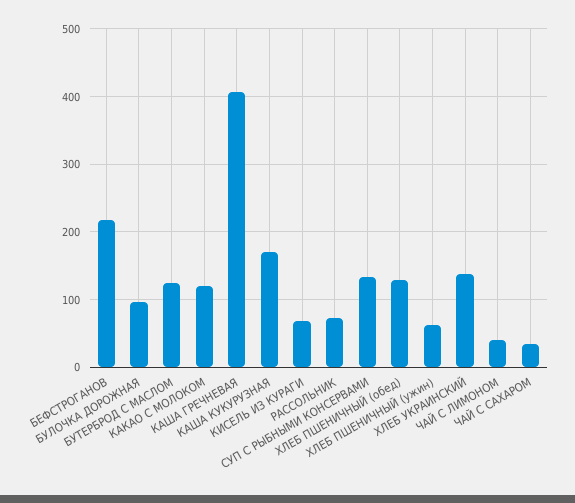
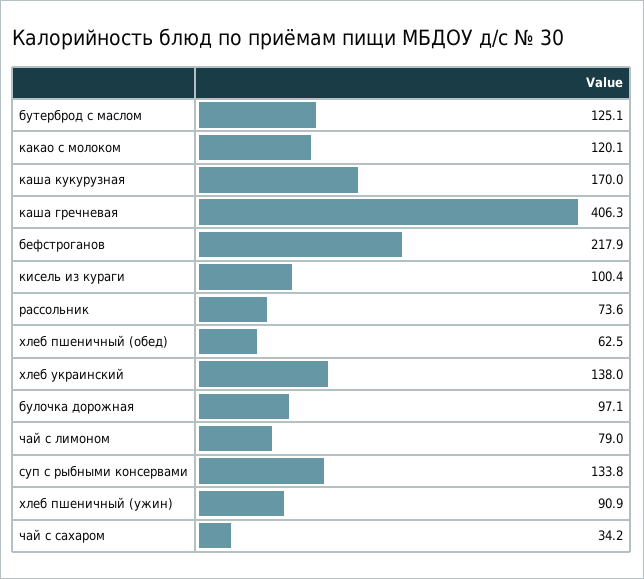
  {
    "БЕФСТРОГАНОВ": 217.9,
    "БУЛОЧКА ДОРОЖНАЯ": 97.1,
    "БУТЕРБРОД С МАСЛОМ": 125.1,
    "КАКАО С МОЛОКОМ": 120.1,
    "КАША ГРЕЧНЕВАЯ": 406.3,
    "КАША КУКУРУЗНАЯ": 170,
-   "КИСЕЛЬ ИЗ КУРАГИ": 70,
+   "КИСЕЛЬ ИЗ КУРАГИ": 100.4,
    "РАССОЛЬНИК": 73.6,
    "СУП С РЫБНЫМИ КОНСЕРВАМИ": 133.8,
-   "ХЛЕБ ПШЕНИЧНЫЙ (обед)": 130,
+   "ХЛЕБ ПШЕНИЧНЫЙ (обед)": 62.5,
-   "ХЛЕБ ПШЕНИЧНЫЙ (ужин)": 60,
+   "ХЛЕБ ПШЕНИЧНЫЙ (ужин)": 90.9,
    "ХЛЕБ УКРАИНСКИЙ": 138,
-   "ЧАЙ С ЛИМОНОМ": 40,
+   "ЧАЙ С ЛИМОНОМ": 79,
    "ЧАЙ С САХАРОМ": 34.2
  }

